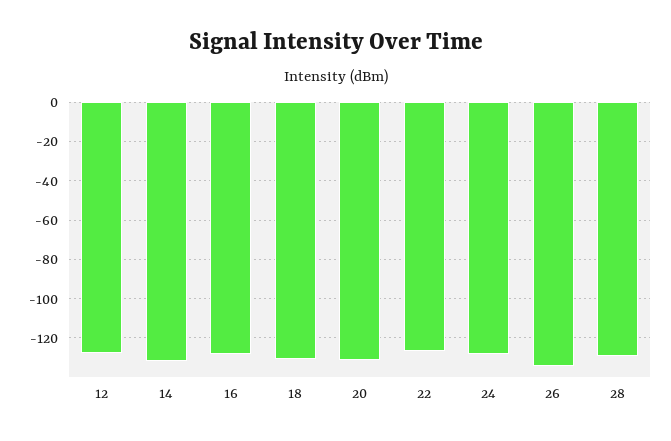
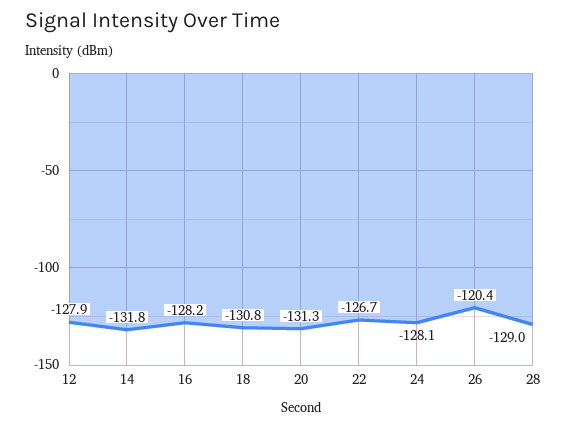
  {
    "12": -127.9,
    "14": -131.8,
    "16": -128.2,
    "18": -130.8,
    "20": -131.3,
    "22": -126.7,
    "24": -128.1,
-   "26": -135,
+   "26": -120.4,
    "28": -129
  }

